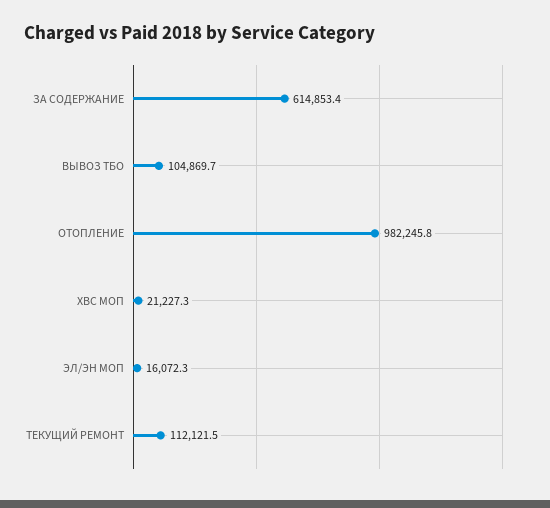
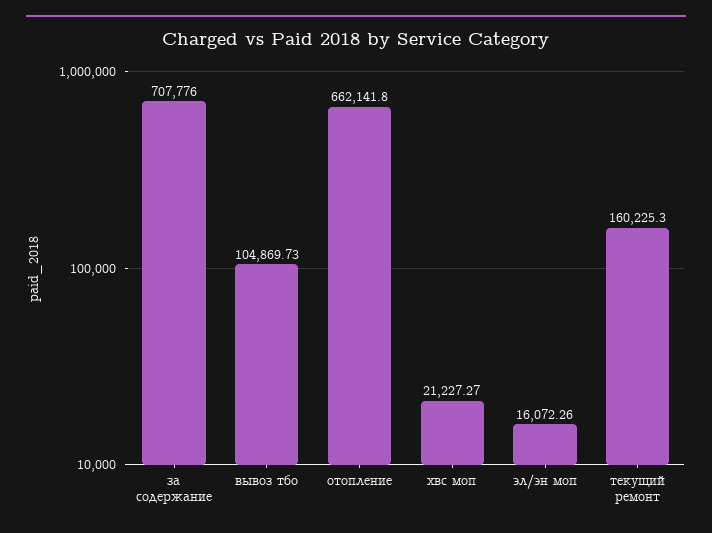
  {
-   "ЗА СОДЕРЖАНИЕ": 614853.4,
+   "ЗА СОДЕРЖАНИЕ": 707776,
    "ВЫВОЗ ТБО": 104869.73,
-   "ОТОПЛЕНИЕ": 982245.8,
+   "ОТОПЛЕНИЕ": 662141.8,
    "ХВС МОП": 21227.27,
    "ЭЛ/ЭН МОП": 16072.26,
-   "ТЕКУЩИЙ РЕМОНТ": 112121.5
+   "ТЕКУЩИЙ РЕМОНТ": 160225.3
  }

